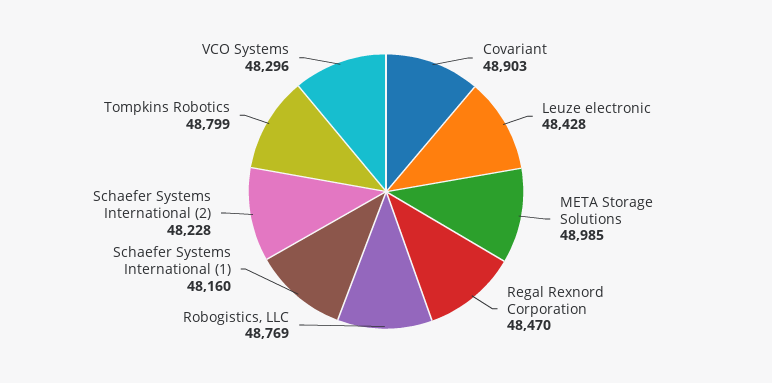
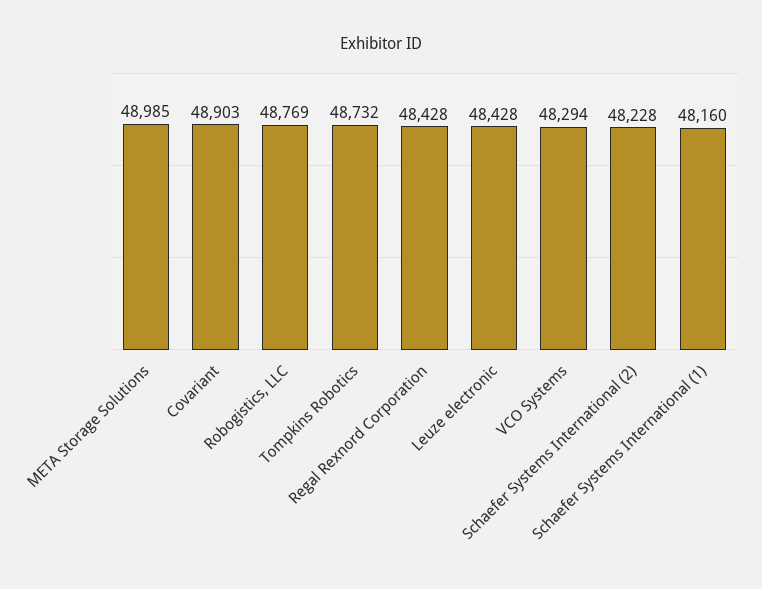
  {
    "Covariant": 48903,
    "Leuze electronic": 48428,
    "META Storage Solutions": 48985,
-   "Regal Rexnord Corporation": 48470,
+   "Regal Rexnord Corporation": 48428,
    "Robogistics, LLC": 48769,
    "Schaefer Systems International (1)": 48160,
    "Schaefer Systems International (2)": 48228,
-   "Tompkins Robotics": 48799,
+   "Tompkins Robotics": 48732,
-   "VCO Systems": 48296
+   "VCO Systems": 48294
  }

